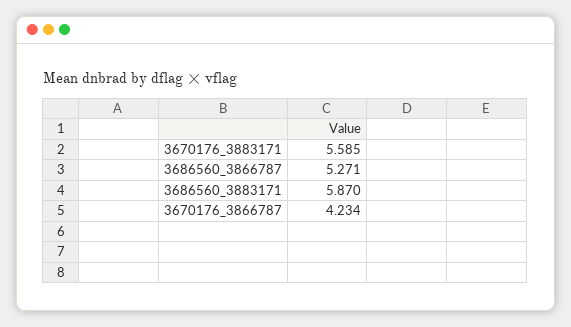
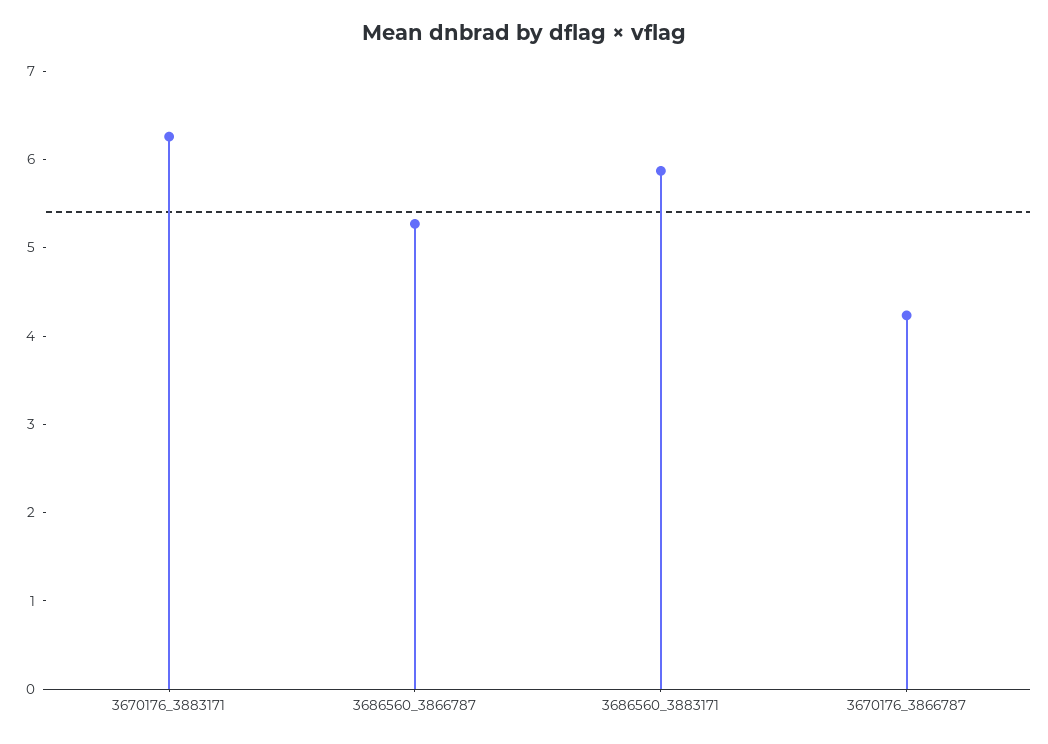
  {
-   "3670176_3883171": 5.585,
+   "3670176_3883171": 6.2,
    "3686560_3866787": 5.271,
    "3686560_3883171": 5.87,
    "3670176_3866787": 4.234
  }

